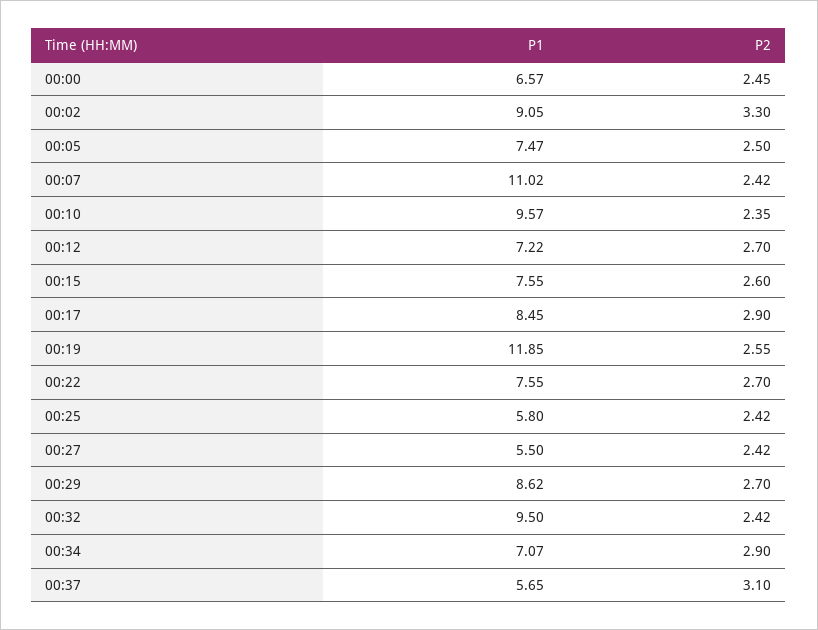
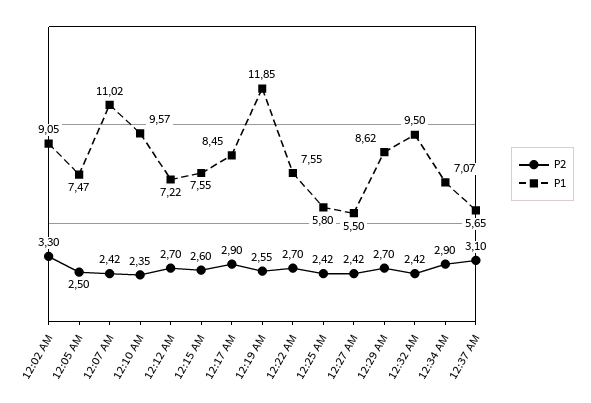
  {
    "P1": {
-     "00:00": 6.57,
      "00:02": 9.05,
      "00:05": 7.47,
      "00:07": 11.02,
      "00:10": 9.57,
      "00:12": 7.22,
      "00:15": 7.55,
      "00:17": 8.45,
      "00:19": 11.85,
      "00:22": 7.55,
      "00:25": 5.8,
      "00:27": 5.5,
      "00:29": 8.62,
      "00:32": 9.5,
      "00:34": 7.07,
      "00:37": 5.65
    },
    "P2": {
-     "00:00": 2.45,
      "00:02": 3.3,
      "00:05": 2.5,
      "00:07": 2.42,
      "00:10": 2.35,
      "00:12": 2.7,
      "00:15": 2.6,
      "00:17": 2.9,
      "00:19": 2.55,
      "00:22": 2.7,
      "00:25": 2.42,
      "00:27": 2.42,
      "00:29": 2.7,
      "00:32": 2.42,
      "00:34": 2.9,
      "00:37": 3.1
    }
  }

